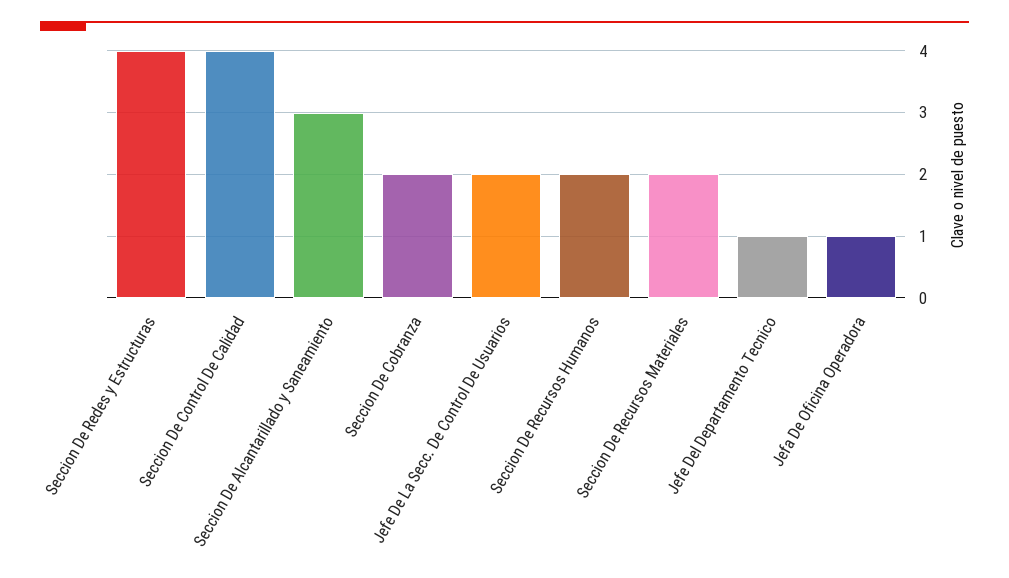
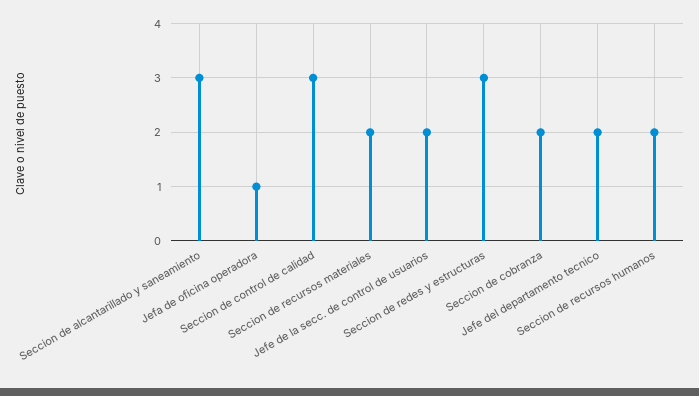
  {
-   "Seccion De Redes y Estructuras": 4,
+   "Seccion De Redes y Estructuras": 3,
-   "Seccion De Control De Calidad": 4,
+   "Seccion De Control De Calidad": 3,
    "Seccion De Alcantarillado y Saneamiento": 3,
    "Seccion De Cobranza": 2,
    "Jefe De La Secc. De Control De Usuarios": 2,
    "Seccion De Recursos Humanos": 2,
    "Seccion De Recursos Materiales": 2,
-   "Jefe Del Departamento Tecnico": 1,
+   "Jefe Del Departamento Tecnico": 2,
    "Jefa De Oficina Operadora": 1
  }

